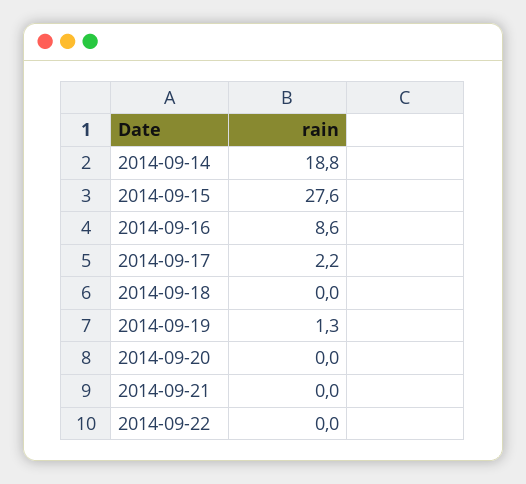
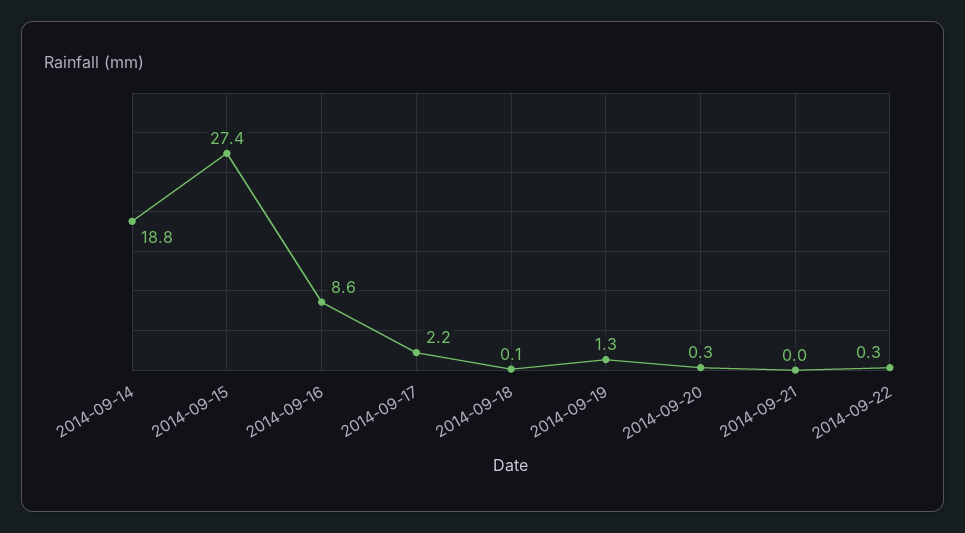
  {
    "2014-09-14": 18.8,
-   "2014-09-15": 27.6,
+   "2014-09-15": 27.4,
    "2014-09-16": 8.6,
    "2014-09-17": 2.2,
-   "2014-09-18": 0,
+   "2014-09-18": 0.1,
    "2014-09-19": 1.3,
-   "2014-09-20": 0,
+   "2014-09-20": 0.3,
    "2014-09-21": 0,
-   "2014-09-22": 0
+   "2014-09-22": 0.3
  }

